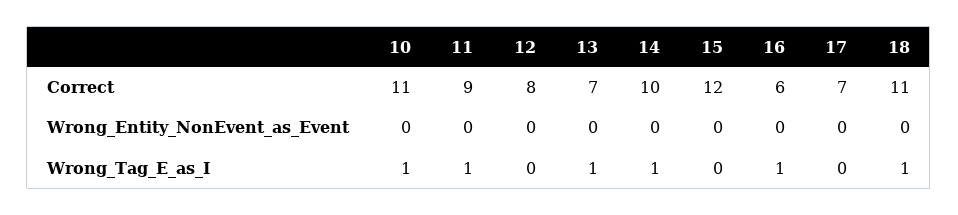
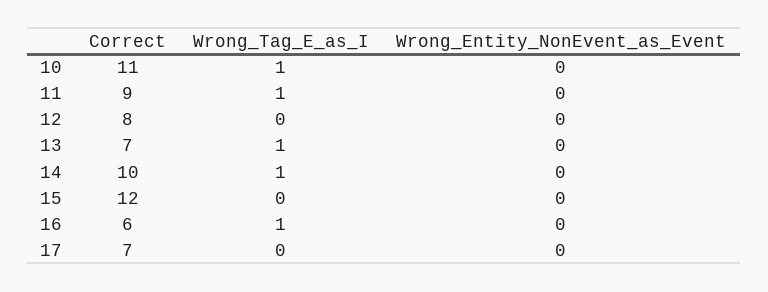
  {
    "10": {
      "Correct": 11,
      "Wrong_Entity_NonEvent_as_Event": 0,
      "Wrong_Tag_E_as_I": 1
    },
    "11": {
      "Correct": 9,
      "Wrong_Entity_NonEvent_as_Event": 0,
      "Wrong_Tag_E_as_I": 1
    },
    "12": {
      "Correct": 8,
      "Wrong_Entity_NonEvent_as_Event": 0,
      "Wrong_Tag_E_as_I": 0
    },
    "13": {
      "Correct": 7,
      "Wrong_Entity_NonEvent_as_Event": 0,
      "Wrong_Tag_E_as_I": 1
    },
    "14": {
      "Correct": 10,
      "Wrong_Entity_NonEvent_as_Event": 0,
      "Wrong_Tag_E_as_I": 1
    },
    "15": {
      "Correct": 12,
      "Wrong_Entity_NonEvent_as_Event": 0,
      "Wrong_Tag_E_as_I": 0
    },
    "16": {
      "Correct": 6,
      "Wrong_Entity_NonEvent_as_Event": 0,
      "Wrong_Tag_E_as_I": 1
    },
    "17": {
      "Correct": 7,
      "Wrong_Entity_NonEvent_as_Event": 0,
      "Wrong_Tag_E_as_I": 0
-   },
+   }
-   "18": {
-     "Correct": 11,
-     "Wrong_Entity_NonEvent_as_Event": 0,
-     "Wrong_Tag_E_as_I": 1
-   }
  }

